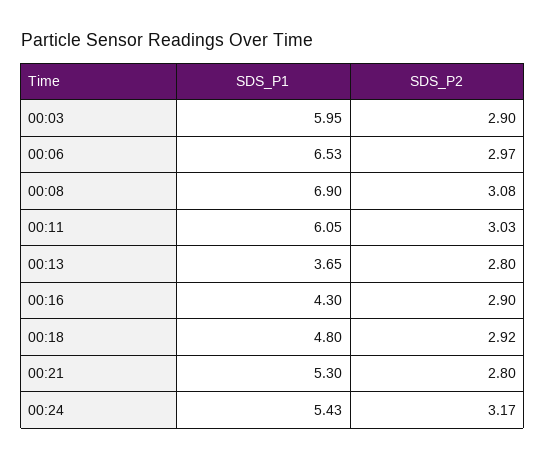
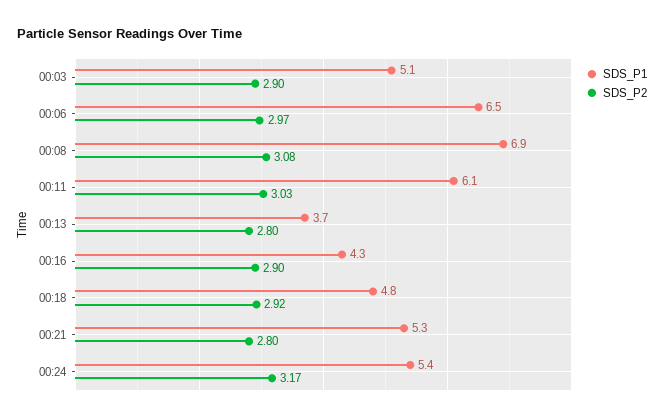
  {
    "SDS_P1": {
-     "00:03": 5.95,
+     "00:03": 5.1,
      "00:06": 6.53,
      "00:08": 6.9,
      "00:11": 6.05,
      "00:13": 3.65,
      "00:16": 4.3,
      "00:18": 4.8,
      "00:21": 5.3,
      "00:24": 5.43
    },
    "SDS_P2": {
      "00:03": 2.9,
      "00:06": 2.97,
      "00:08": 3.08,
      "00:11": 3.03,
      "00:13": 2.8,
      "00:16": 2.9,
      "00:18": 2.92,
      "00:21": 2.8,
      "00:24": 3.17
    }
  }

